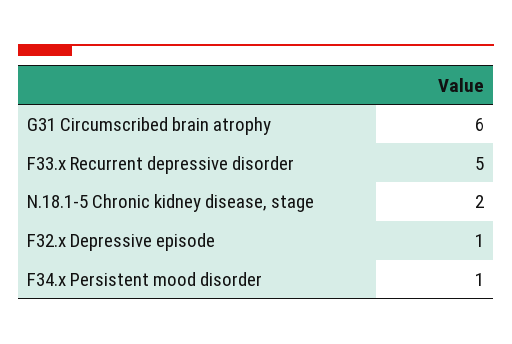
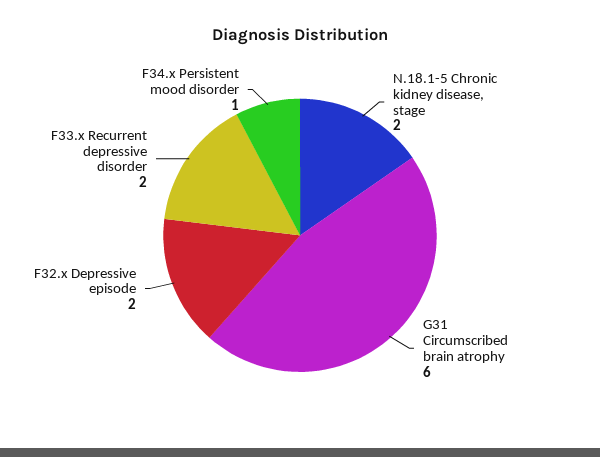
  {
    "G31 Circumscribed brain atrophy": 6,
-   "F33.x Recurrent depressive disorder": 5,
+   "F33.x Recurrent depressive disorder": 2,
    "N.18.1-5 Chronic kidney disease, stage": 2,
-   "F32.x Depressive episode": 1,
+   "F32.x Depressive episode": 2,
    "F34.x Persistent mood disorder": 1
  }

